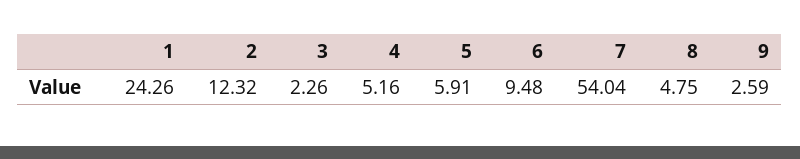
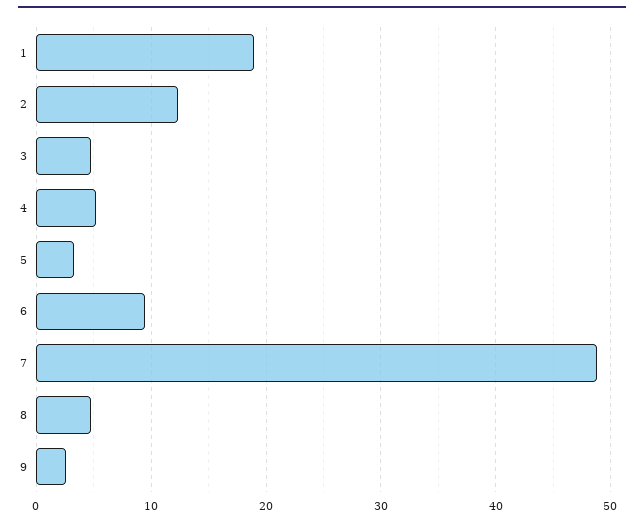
  {
-   "1": 24.26,
+   "1": 19,
    "2": 12.32,
-   "3": 2.26,
+   "3": 5,
    "4": 5.16,
-   "5": 5.91,
+   "5": 3,
    "6": 9.48,
-   "7": 54.04,
+   "7": 49,
    "8": 4.75,
    "9": 2.59
  }

